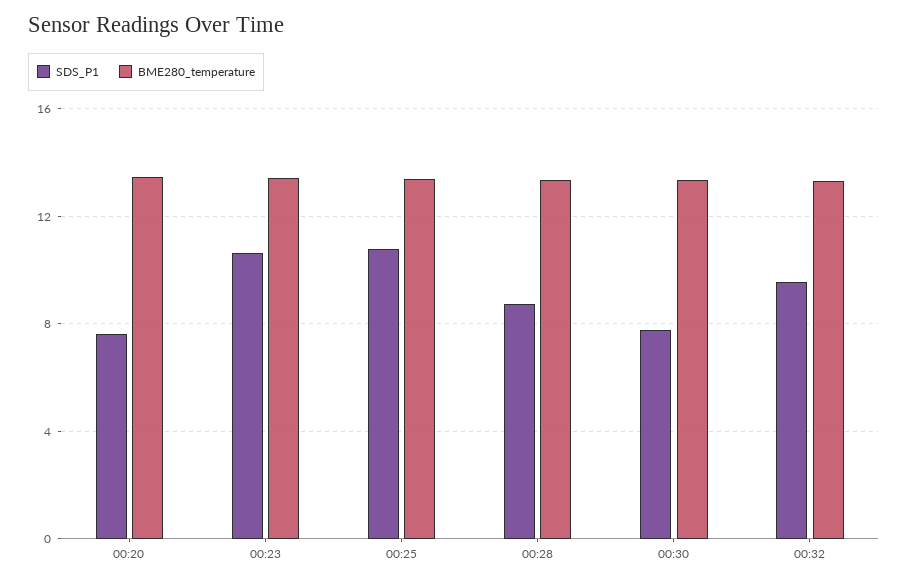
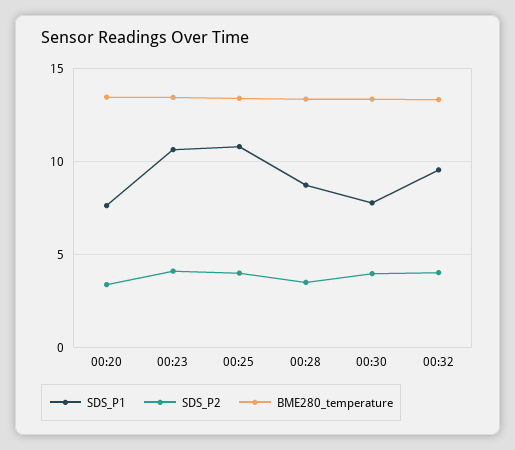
  {
    "SDS_P1": {
      "00:20": 7.5,
      "00:23": 10.5,
      "00:25": 11,
      "00:28": 8.5,
      "00:30": 8,
      "00:32": 9.5
    },
    "BME280_temperature": {
      "00:20": 13.5,
      "00:23": 13.5,
      "00:25": 13.5,
      "00:28": 13.5,
      "00:30": 13.5,
      "00:32": 13.5
-   }
+   },
+   "SDS_P2": {
+     "00:20": 3.5,
+     "00:23": 4,
+     "00:25": 4,
+     "00:28": 3.5,
+     "00:30": 4,
+     "00:32": 4
+   }
  }

